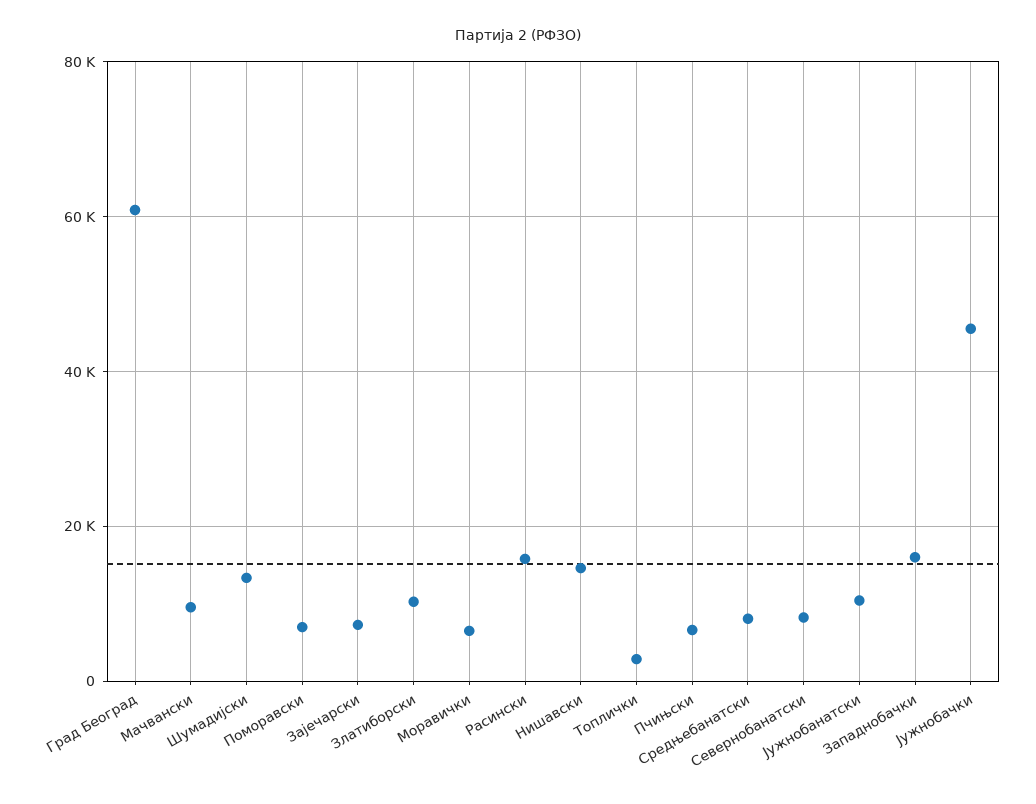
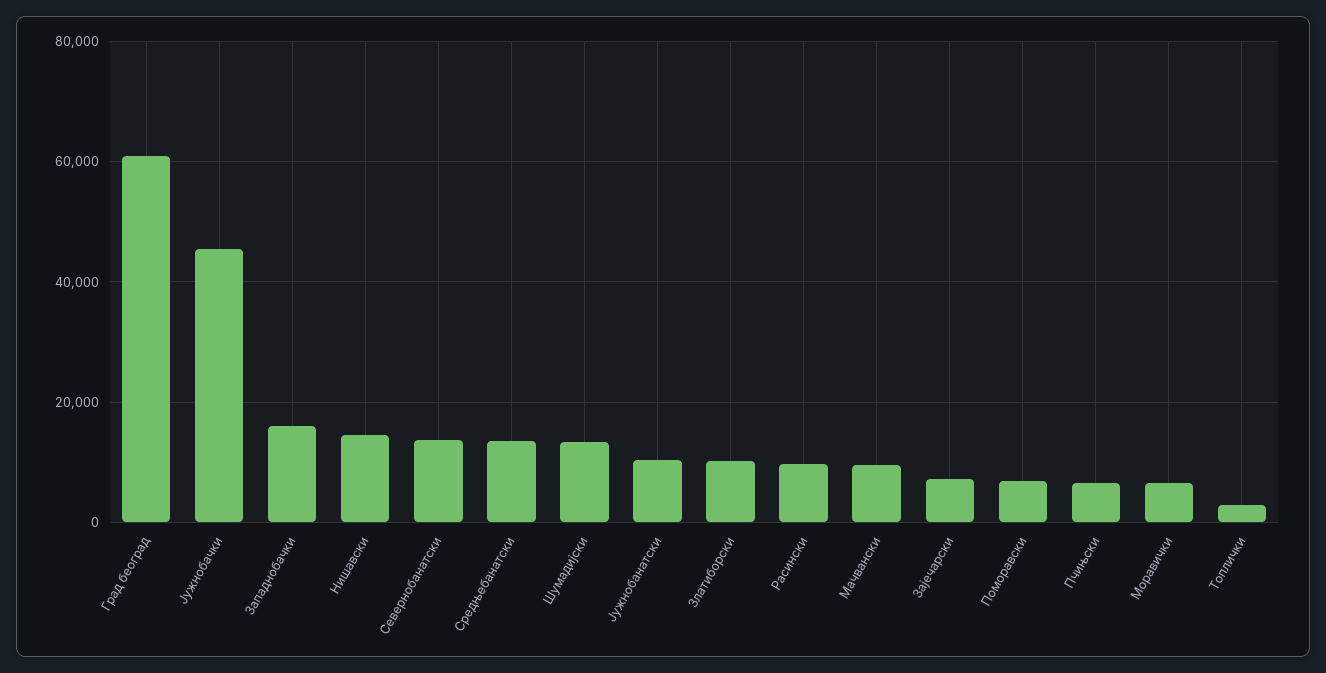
  {
    "Град Београд": 60000,
    "Мачвански": 10000,
    "Шумадијски": 14000,
    "Поморавски": 6000,
    "Зајечарски": 8000,
    "Златиборски": 10000,
    "Моравички": 6000,
-   "Расински": 16000,
+   "Расински": 10000,
    "Нишавски": 14000,
    "Топлички": 2000,
    "Пчињски": 6000,
-   "Средњебанатски": 8000,
+   "Средњебанатски": 14000,
-   "Севернобанатски": 8000,
+   "Севернобанатски": 14000,
    "Јужнобанатски": 10000,
    "Западнобачки": 16000,
    "Јужнобачки": 46000
  }

